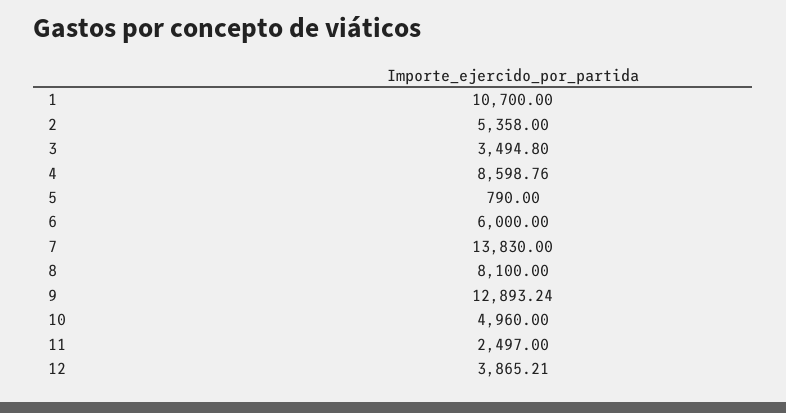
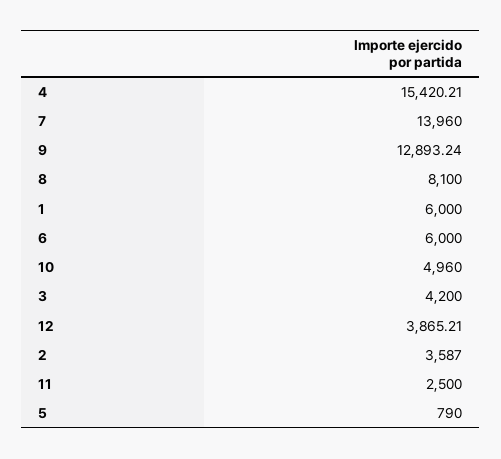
  {
-   "1": 10700,
+   "1": 6000,
-   "2": 5358,
+   "2": 3587,
-   "3": 3494.8,
+   "3": 4200,
-   "4": 8598.76,
+   "4": 15420.21,
    "5": 790,
    "6": 6000,
-   "7": 13830,
+   "7": 13960,
    "8": 8100,
    "9": 12893.24,
    "10": 4960,
-   "11": 2497,
+   "11": 2500,
    "12": 3865.21
  }

